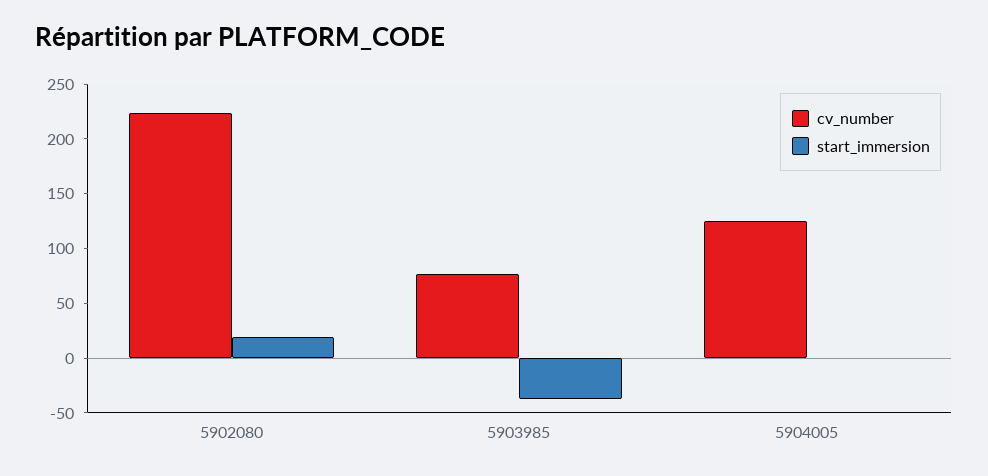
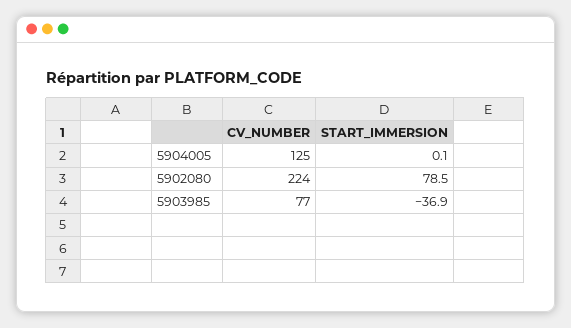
  {
    "cv_number": {
      "5902080": 224,
      "5903985": 77,
      "5904005": 125
    },
    "start_immersion": {
-     "5902080": 20,
+     "5902080": 78.5,
      "5903985": -36.9,
      "5904005": 0.1
    }
  }

